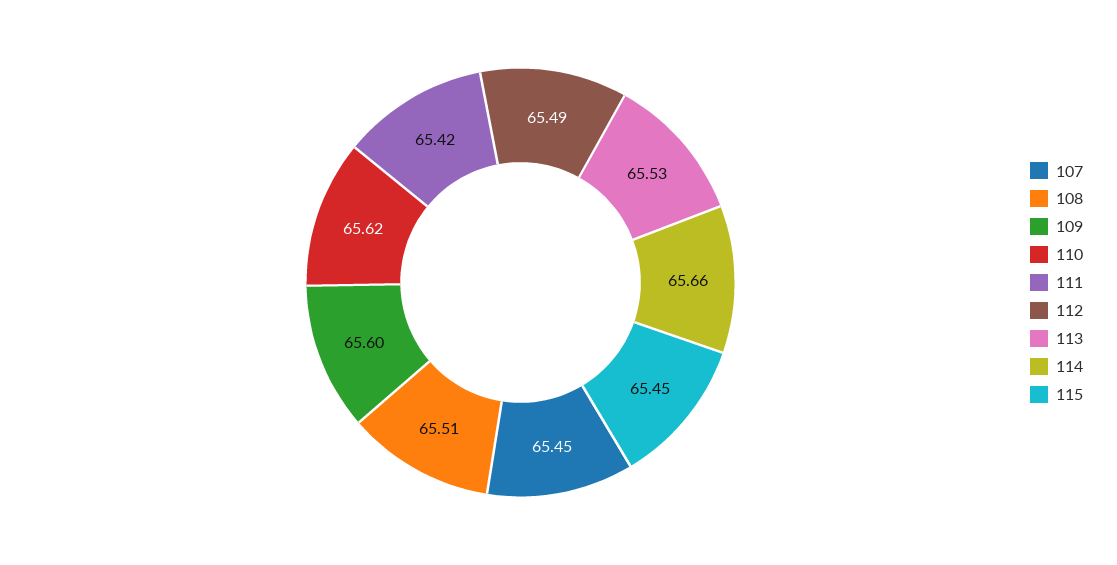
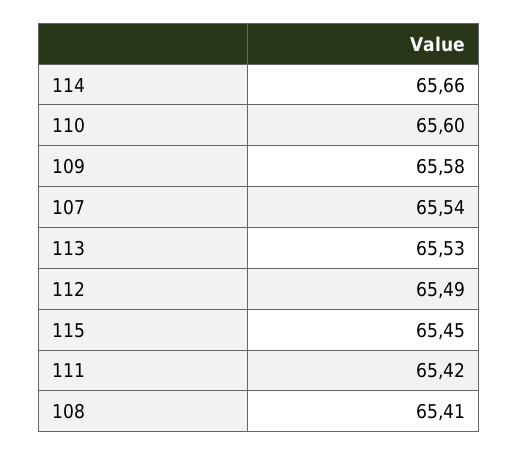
  {
-   "107": 65.45,
+   "107": 65.54,
-   "108": 65.51,
+   "108": 65.41,
-   "109": 65.6,
+   "109": 65.58,
-   "110": 65.62,
+   "110": 65.6,
    "111": 65.42,
    "112": 65.49,
    "113": 65.53,
    "114": 65.66,
    "115": 65.45
  }

